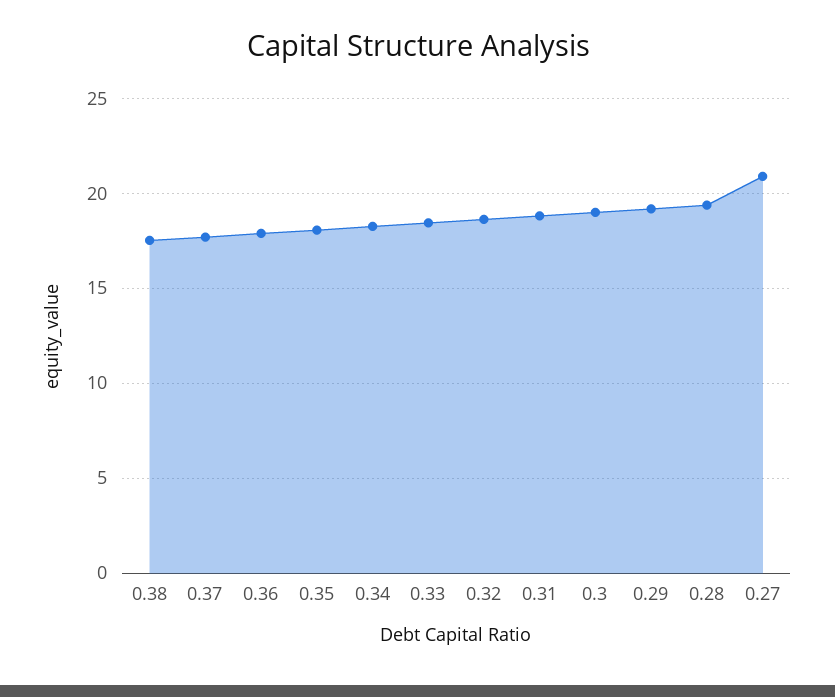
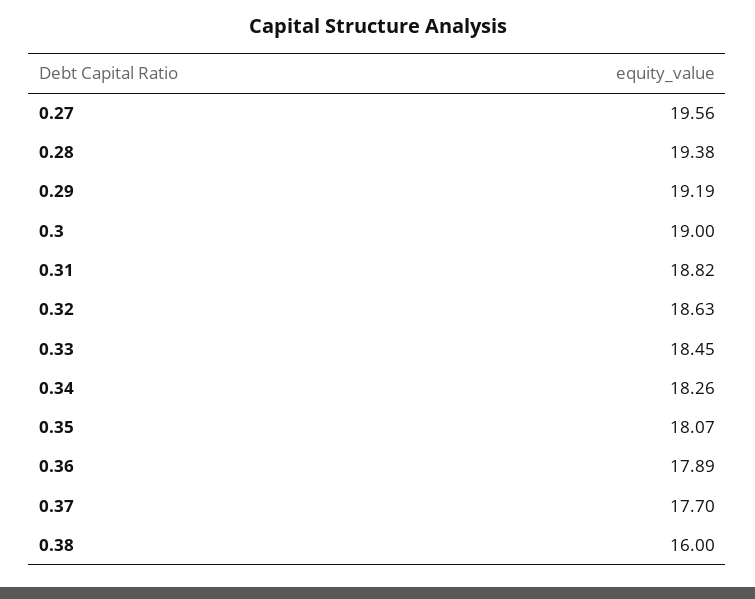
  {
-   "0.38": 17.5,
+   "0.38": 16,
    "0.37": 17.7,
    "0.36": 17.89,
    "0.35": 18.07,
    "0.34": 18.26,
    "0.33": 18.45,
    "0.32": 18.63,
    "0.31": 18.82,
    "0.3": 19,
    "0.29": 19.19,
    "0.28": 19.38,
-   "0.27": 21
+   "0.27": 19.56
  }

